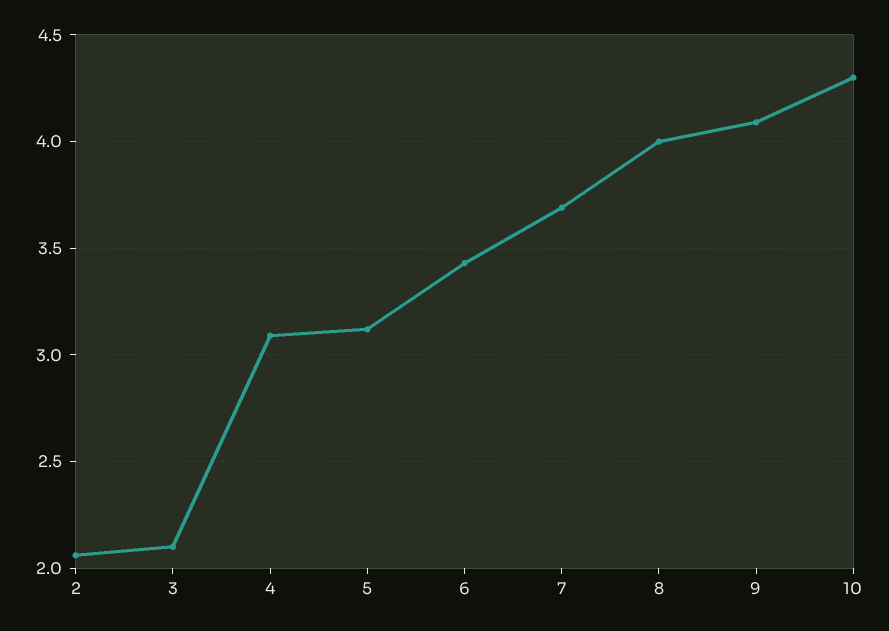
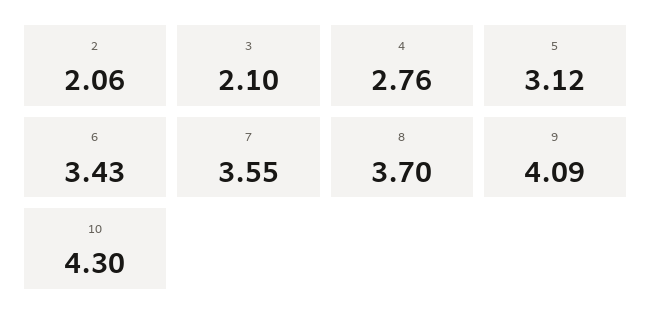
  {
    "2": 2.06,
    "3": 2.1,
-   "4": 3.1,
+   "4": 2.76,
    "5": 3.12,
    "6": 3.43,
-   "7": 3.7,
+   "7": 3.55,
-   "8": 4,
+   "8": 3.7,
    "9": 4.09,
    "10": 4.3
  }

